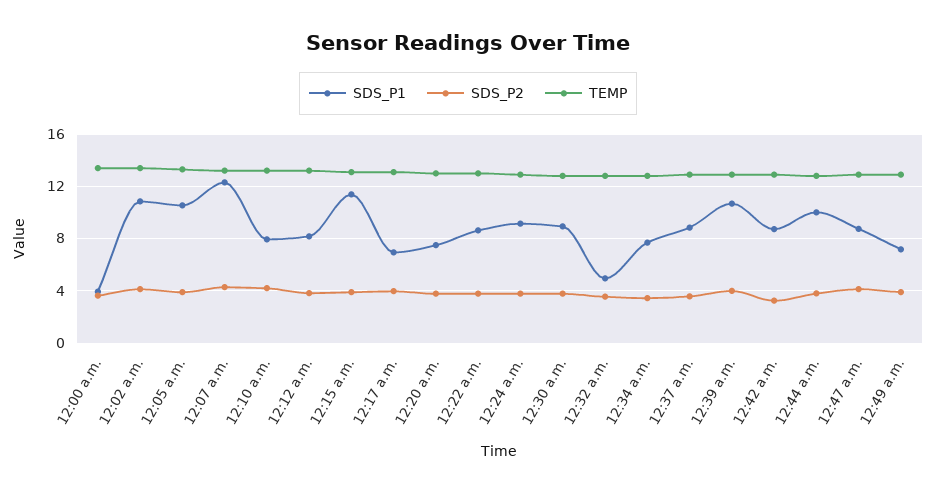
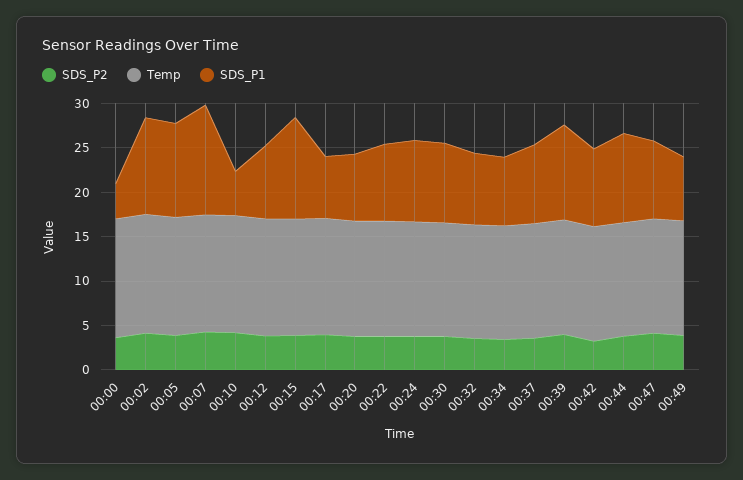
  {
    "SDS_P1": {
      "12:00 a.m.": 4,
      "12:02 a.m.": 11,
      "12:05 a.m.": 10.5,
      "12:07 a.m.": 12.5,
-     "12:10 a.m.": 8,
+     "12:10 a.m.": 5,
      "12:12 a.m.": 8,
      "12:15 a.m.": 11.5,
      "12:17 a.m.": 7,
      "12:20 a.m.": 7.5,
      "12:22 a.m.": 8.5,
      "12:24 a.m.": 9,
      "12:30 a.m.": 9,
-     "12:32 a.m.": 5,
+     "12:32 a.m.": 8,
      "12:34 a.m.": 7.5,
      "12:37 a.m.": 9,
      "12:39 a.m.": 10.5,
      "12:42 a.m.": 8.5,
      "12:44 a.m.": 10,
      "12:47 a.m.": 9,
      "12:49 a.m.": 7
    },
    "SDS_P2": {
      "12:00 a.m.": 3.5,
      "12:02 a.m.": 4,
      "12:05 a.m.": 4,
      "12:07 a.m.": 4.5,
      "12:10 a.m.": 4,
      "12:12 a.m.": 4,
      "12:15 a.m.": 4,
      "12:17 a.m.": 4,
      "12:20 a.m.": 4,
      "12:22 a.m.": 4,
      "12:24 a.m.": 4,
      "12:30 a.m.": 4,
      "12:32 a.m.": 3.5,
      "12:34 a.m.": 3.5,
      "12:37 a.m.": 3.5,
      "12:39 a.m.": 4,
      "12:42 a.m.": 3.5,
      "12:44 a.m.": 4,
      "12:47 a.m.": 4,
      "12:49 a.m.": 4
    },
    "TEMP": {
      "12:00 a.m.": 13.5,
      "12:02 a.m.": 13.5,
      "12:05 a.m.": 13.5,
      "12:07 a.m.": 13,
      "12:10 a.m.": 13,
      "12:12 a.m.": 13,
      "12:15 a.m.": 13,
      "12:17 a.m.": 13,
      "12:20 a.m.": 13,
      "12:22 a.m.": 13,
      "12:24 a.m.": 13,
      "12:30 a.m.": 13,
      "12:32 a.m.": 13,
      "12:34 a.m.": 13,
      "12:37 a.m.": 13,
      "12:39 a.m.": 13,
      "12:42 a.m.": 13,
      "12:44 a.m.": 13,
      "12:47 a.m.": 13,
      "12:49 a.m.": 13
    }
  }

